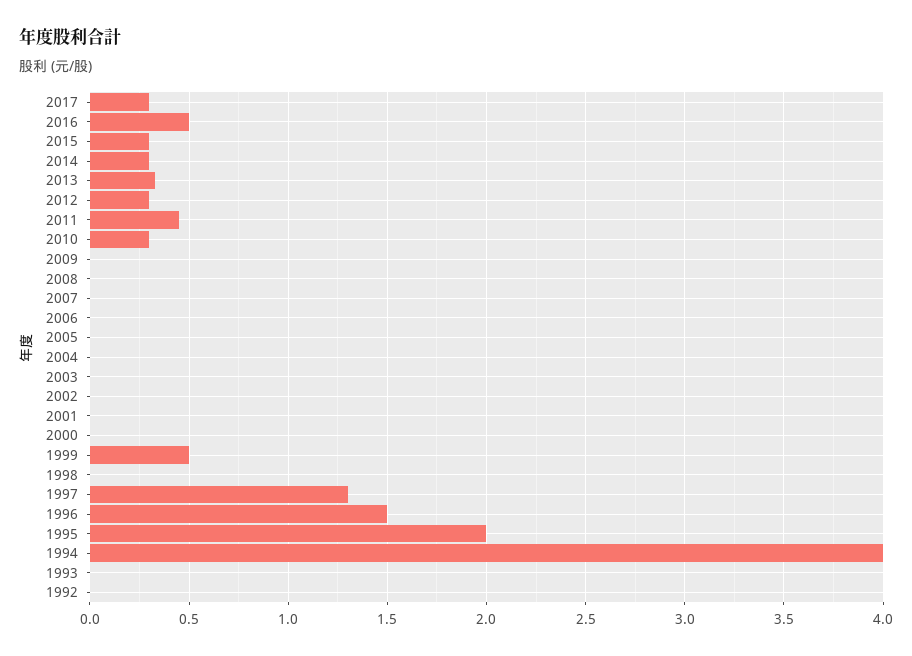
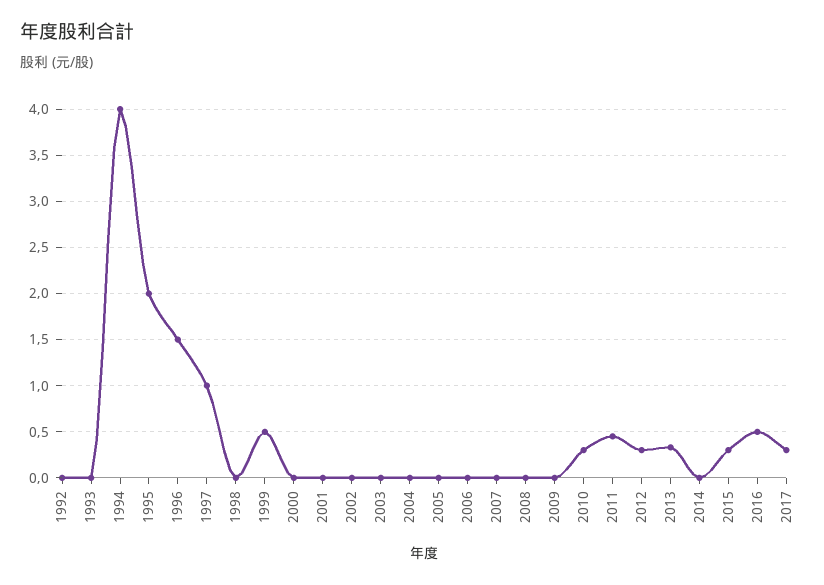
  {
    "2017": 0.3,
    "2016": 0.5,
    "2015": 0.3,
-   "2014": 0.3,
+   "2014": 0,
    "2013": 0.35,
    "2012": 0.3,
    "2011": 0.45,
    "2010": 0.3,
    "2009": 0,
    "2008": 0,
    "2007": 0,
    "2006": 0,
    "2005": 0,
    "2004": 0,
    "2003": 0,
    "2002": 0,
    "2001": 0,
    "2000": 0,
    "1999": 0.5,
    "1998": 0,
-   "1997": 1.3,
+   "1997": 1,
    "1996": 1.5,
    "1995": 2,
    "1994": 4,
    "1993": 0,
    "1992": 0
  }

